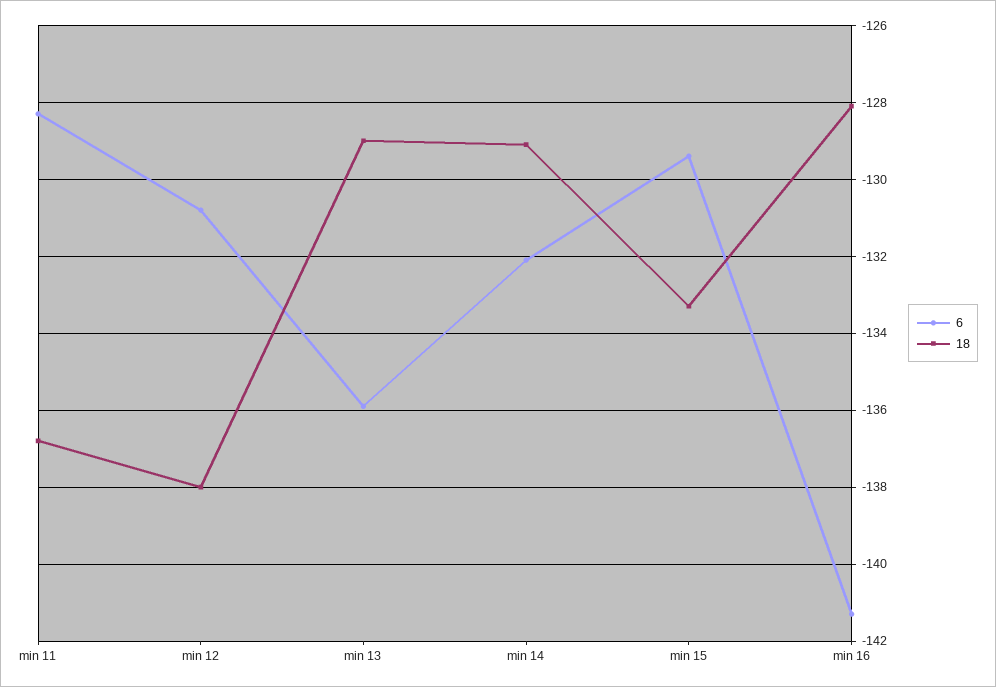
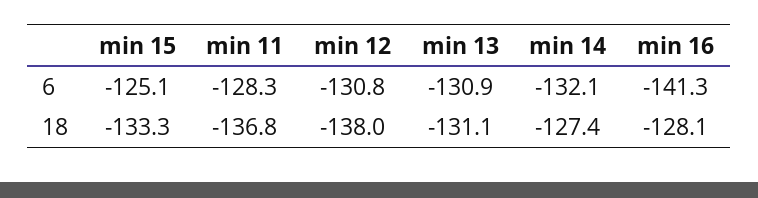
  {
    "6": {
      "min 11": -128.3,
      "min 12": -130.8,
-     "min 13": -136,
+     "min 13": -130.9,
      "min 14": -132.1,
-     "min 15": -129.5,
+     "min 15": -125.1,
      "min 16": -141.3
    },
    "18": {
      "min 11": -136.8,
      "min 12": -138,
-     "min 13": -129,
+     "min 13": -131.1,
-     "min 14": -129,
+     "min 14": -127.4,
      "min 15": -133.3,
      "min 16": -128.1
    }
  }

